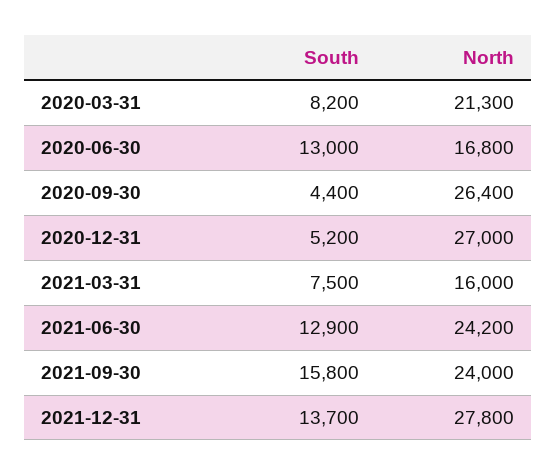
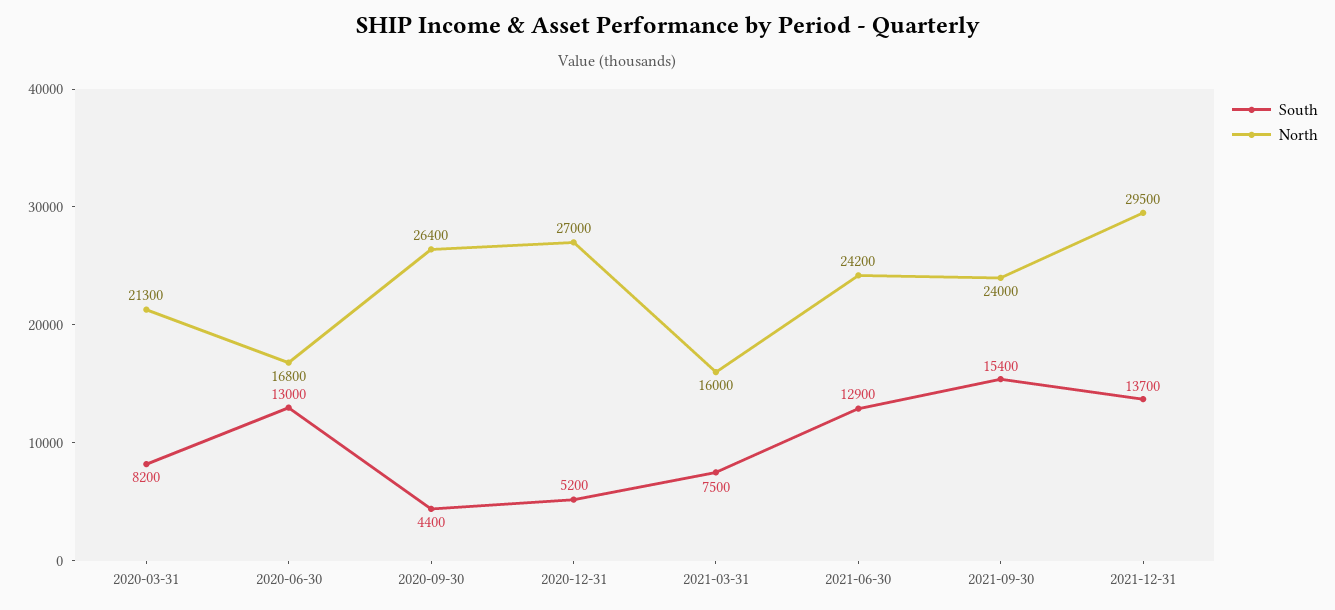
  {
    "South": {
      "2020-03-31": 8200,
      "2020-06-30": 13000,
      "2020-09-30": 4400,
      "2020-12-31": 5200,
      "2021-03-31": 7500,
      "2021-06-30": 12900,
-     "2021-09-30": 15800,
+     "2021-09-30": 15400,
      "2021-12-31": 13700
    },
    "North": {
      "2020-03-31": 21300,
      "2020-06-30": 16800,
      "2020-09-30": 26400,
      "2020-12-31": 27000,
      "2021-03-31": 16000,
      "2021-06-30": 24200,
      "2021-09-30": 24000,
-     "2021-12-31": 27800
+     "2021-12-31": 29500
    }
  }

